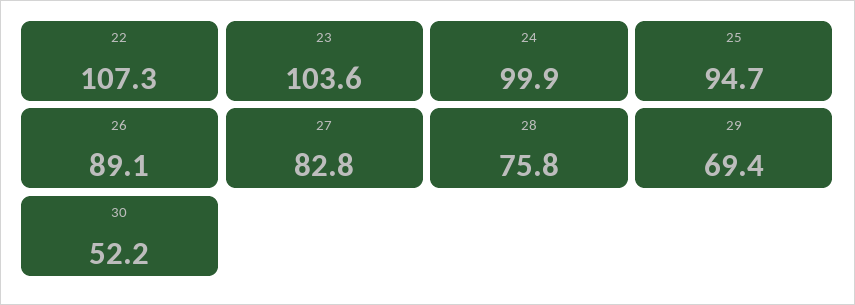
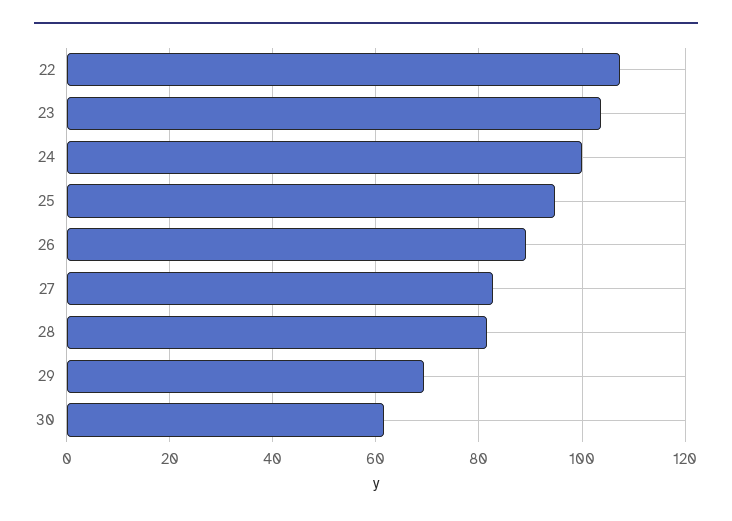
  {
    "22": 107.3,
    "23": 103.6,
    "24": 99.9,
    "25": 94.7,
    "26": 89.1,
    "27": 82.8,
-   "28": 75.8,
+   "28": 82,
    "29": 69.4,
-   "30": 52.2
+   "30": 62
  }

